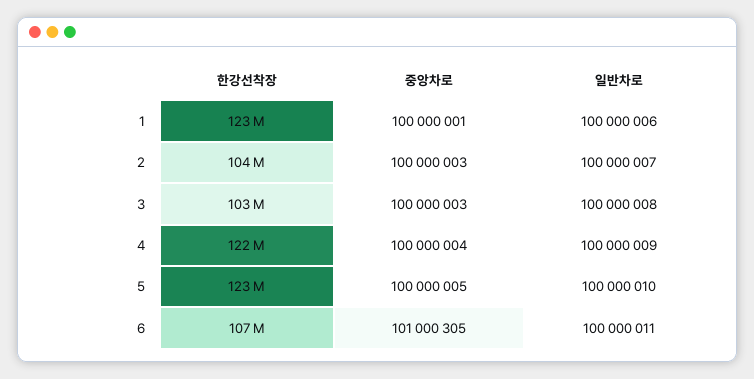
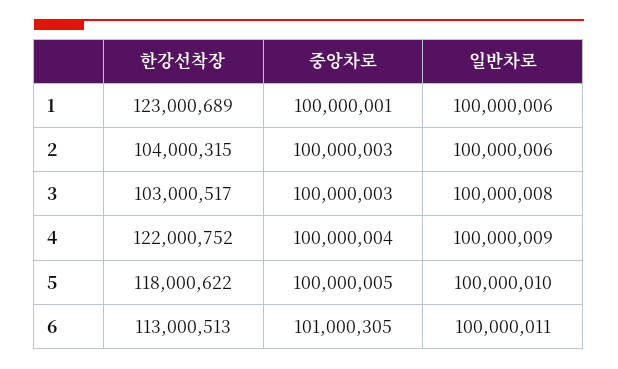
  {
    "한강선착장": {
      "1": 123000689,
      "2": 104000315,
      "3": 103000517,
      "4": 122000752,
-     "5": 123000000,
+     "5": 118000622,
-     "6": 107000000
+     "6": 113000513
    },
    "중앙차로": {
      "1": 100000001,
      "2": 100000003,
      "3": 100000003,
      "4": 100000004,
      "5": 100000005,
      "6": 101000305
    },
    "일반차로": {
      "1": 100000006,
-     "2": 100000007,
+     "2": 100000006,
      "3": 100000008,
      "4": 100000009,
      "5": 100000010,
      "6": 100000011
    }
  }

